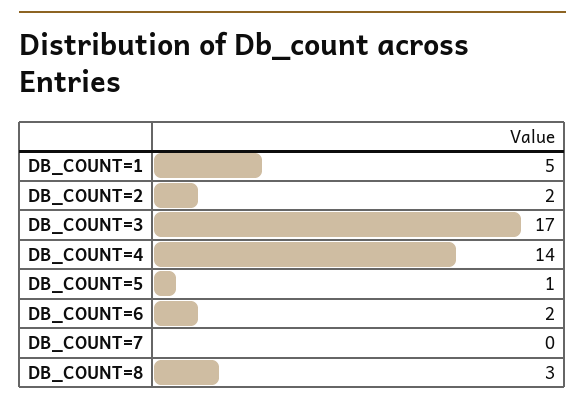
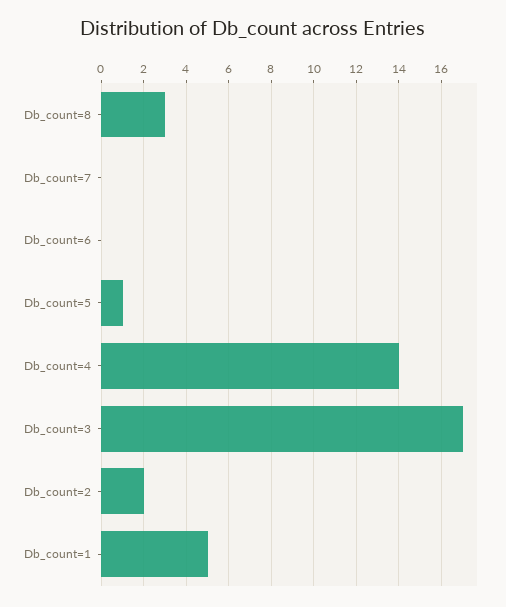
  {
    "DB_COUNT=1": 5,
    "DB_COUNT=2": 2,
    "DB_COUNT=3": 17,
    "DB_COUNT=4": 14,
    "DB_COUNT=5": 1,
-   "DB_COUNT=6": 2,
+   "DB_COUNT=6": 0,
    "DB_COUNT=7": 0,
    "DB_COUNT=8": 3
  }

